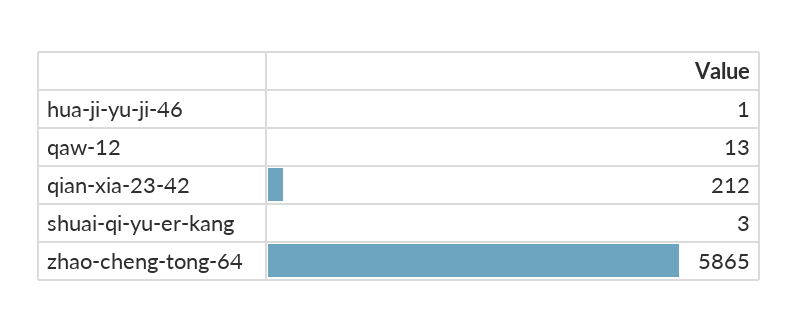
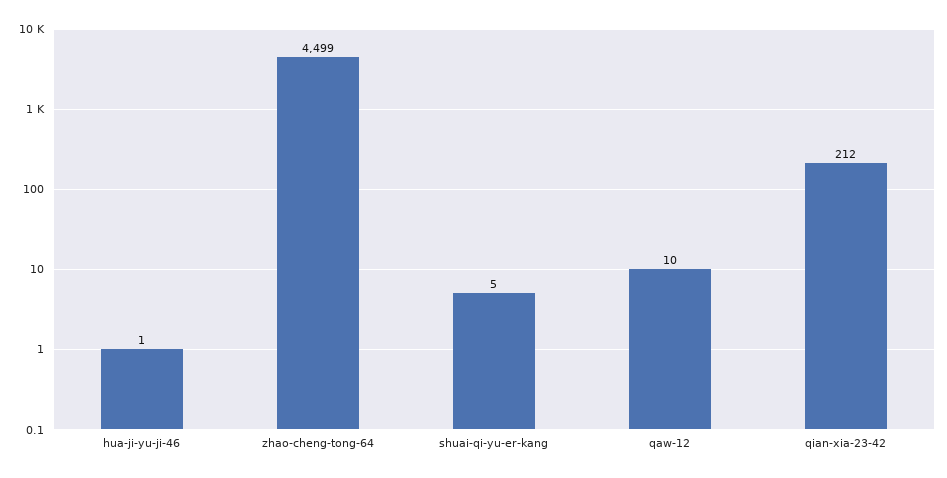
  {
    "hua-ji-yu-ji-46": 1,
-   "qaw-12": 13,
+   "qaw-12": 10,
    "qian-xia-23-42": 212,
-   "shuai-qi-yu-er-kang": 3,
+   "shuai-qi-yu-er-kang": 5,
-   "zhao-cheng-tong-64": 5865
+   "zhao-cheng-tong-64": 4499
  }

